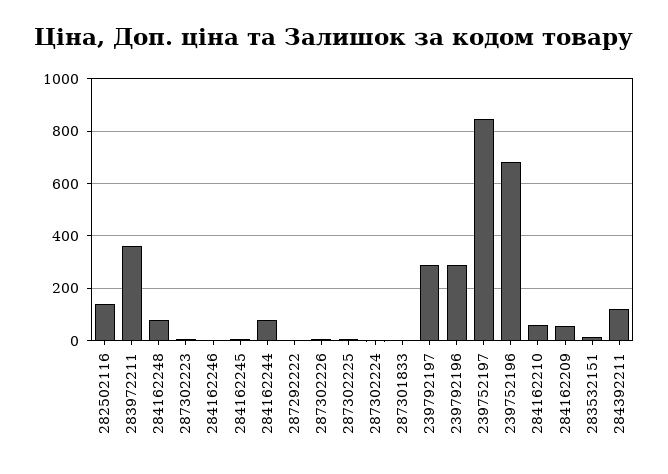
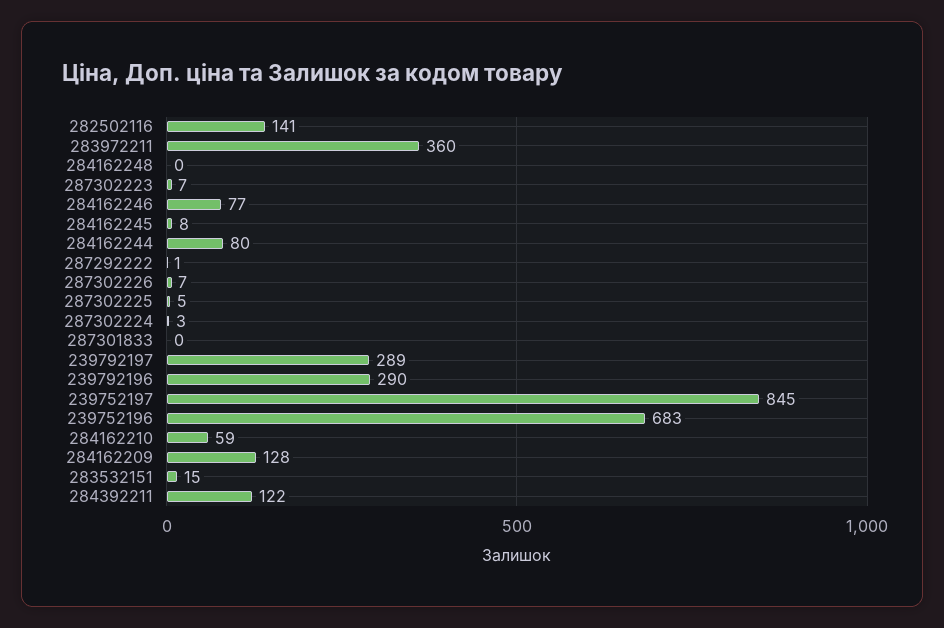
  {
    "282502116": 141,
    "283972211": 360,
-   "284162248": 75,
+   "284162248": 0,
    "287302223": 7,
-   "284162246": 0,
+   "284162246": 77,
    "284162245": 8,
    "284162244": 80,
    "287292222": 1,
    "287302226": 7,
    "287302225": 5,
    "287302224": 3,
    "287301833": 0,
    "239792197": 289,
    "239792196": 290,
    "239752197": 845,
    "239752196": 683,
    "284162210": 59,
-   "284162209": 50,
+   "284162209": 128,
    "283532151": 15,
    "284392211": 122
  }

